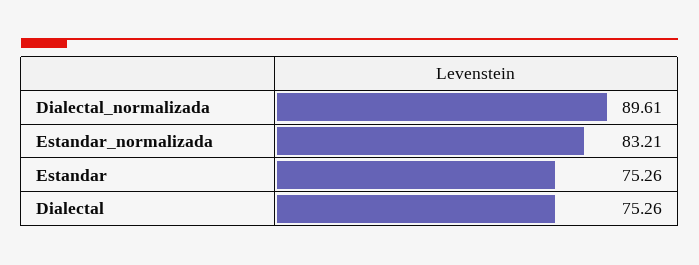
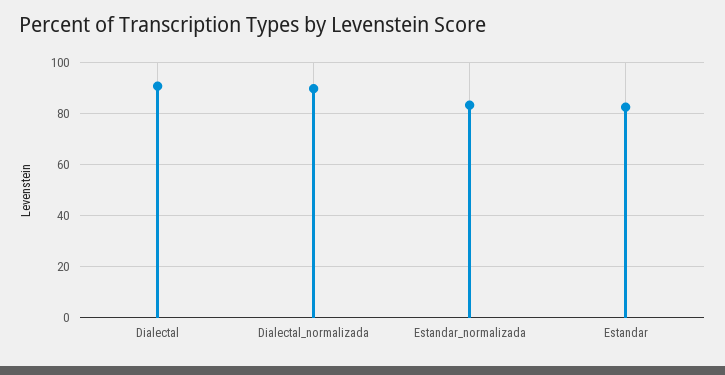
  {
    "Dialectal_normalizada": 89.61,
    "Estandar_normalizada": 83.21,
-   "Estandar": 75.26,
+   "Estandar": 82.5,
-   "Dialectal": 75.26
+   "Dialectal": 90
  }

